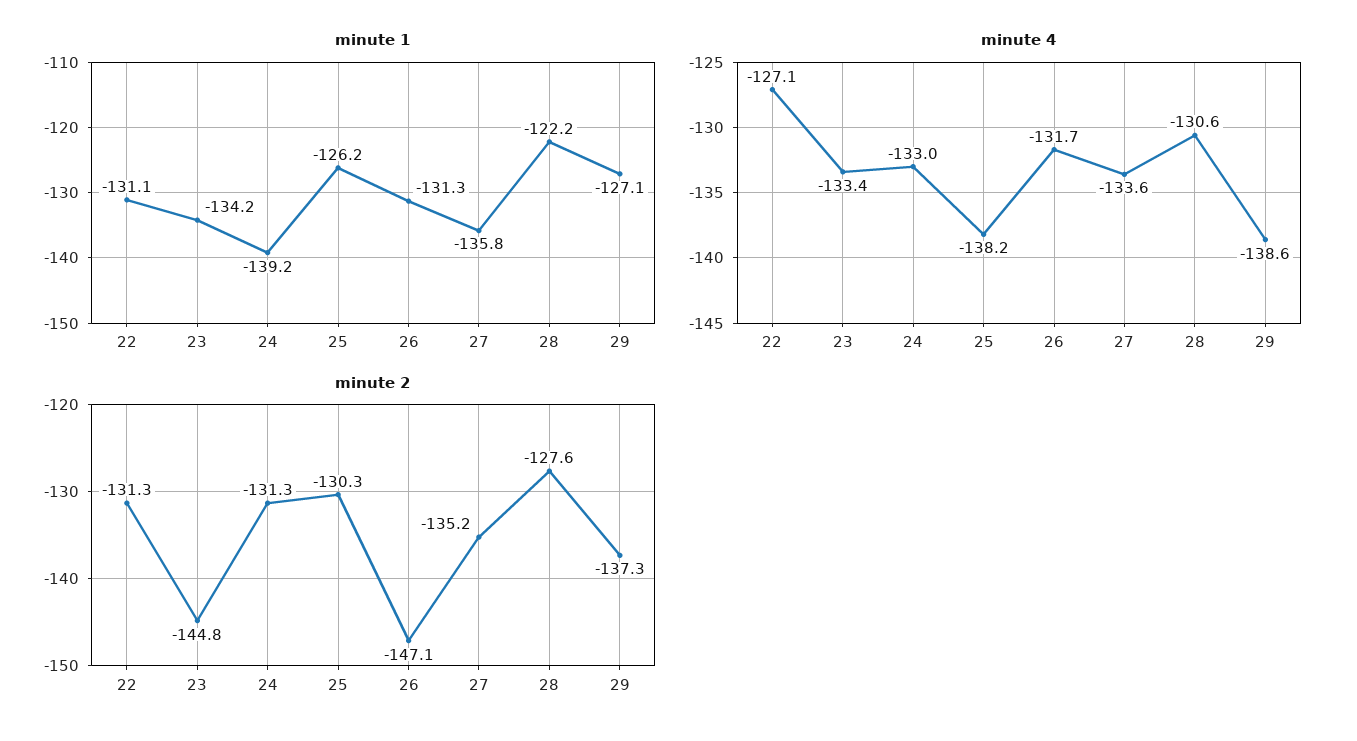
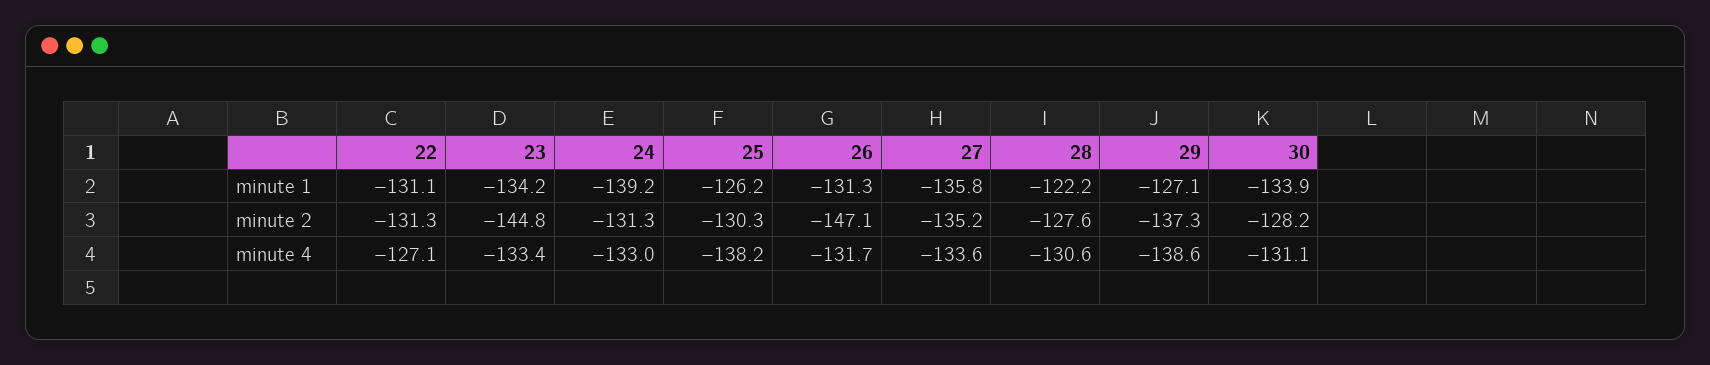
  {
    "minute 1": {
      "22": -131.1,
      "23": -134.2,
      "24": -139.2,
      "25": -126.2,
      "26": -131.3,
      "27": -135.8,
      "28": -122.2,
-     "29": -127.1
+     "29": -127.1,
+     "30": -133.9
    },
    "minute 4": {
      "22": -127.1,
      "23": -133.4,
      "24": -133,
      "25": -138.2,
      "26": -131.7,
      "27": -133.6,
      "28": -130.6,
-     "29": -138.6
+     "29": -138.6,
+     "30": -131.1
    },
    "minute 2": {
      "22": -131.3,
      "23": -144.8,
      "24": -131.3,
      "25": -130.3,
      "26": -147.1,
      "27": -135.2,
      "28": -127.6,
-     "29": -137.3
+     "29": -137.3,
+     "30": -128.2
    }
  }

